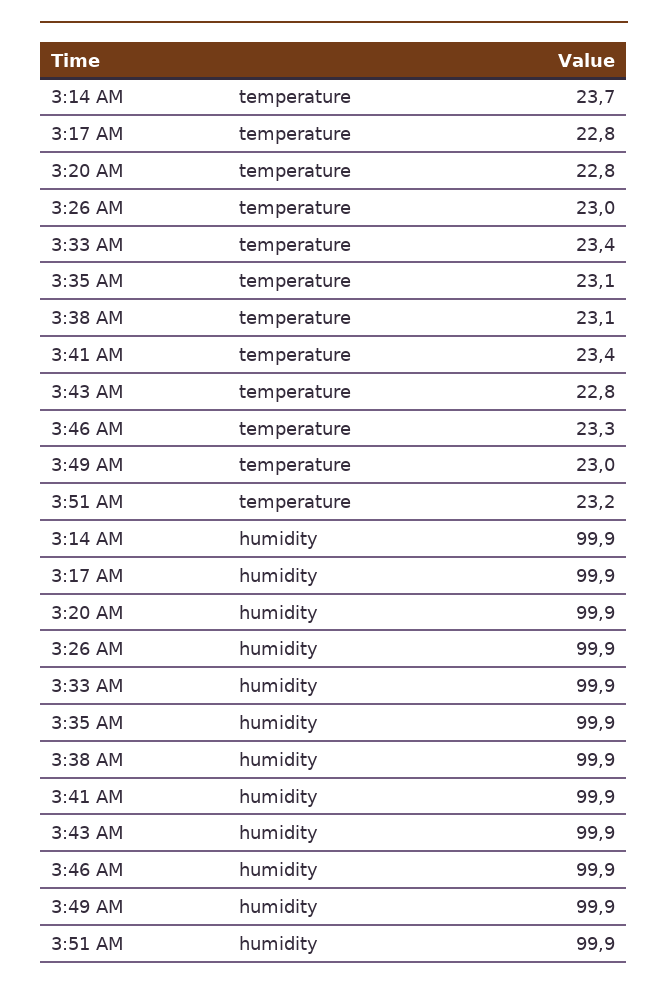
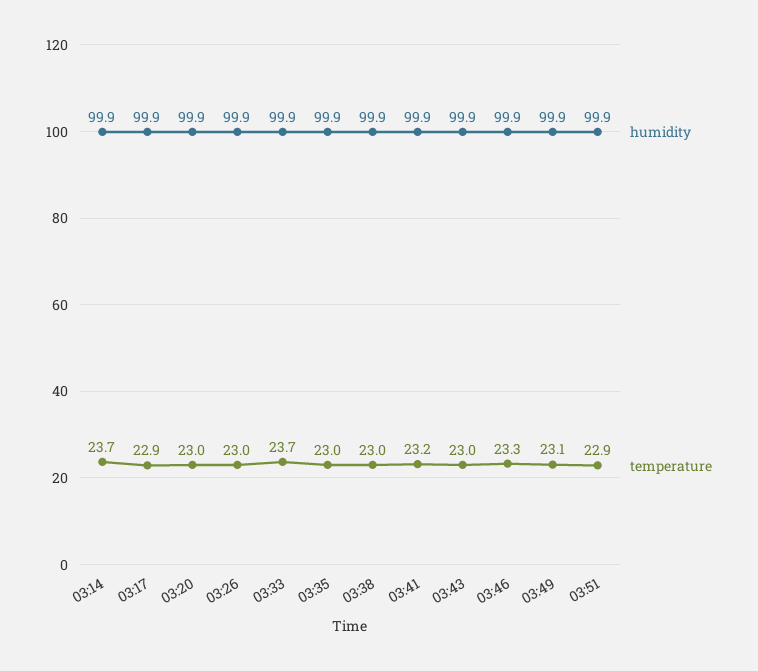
  {
    "temperature": {
      "3:14 AM": 23.7,
-     "3:17 AM": 22.8,
+     "3:17 AM": 22.9,
-     "3:20 AM": 22.8,
+     "3:20 AM": 23,
      "3:26 AM": 23,
-     "3:33 AM": 23.4,
+     "3:33 AM": 23.7,
-     "3:35 AM": 23.1,
+     "3:35 AM": 23,
-     "3:38 AM": 23.1,
+     "3:38 AM": 23,
-     "3:41 AM": 23.4,
+     "3:41 AM": 23.2,
-     "3:43 AM": 22.8,
+     "3:43 AM": 23,
      "3:46 AM": 23.3,
-     "3:49 AM": 23,
+     "3:49 AM": 23.1,
-     "3:51 AM": 23.2
+     "3:51 AM": 22.9
    },
    "humidity": {
      "3:14 AM": 99.9,
      "3:17 AM": 99.9,
      "3:20 AM": 99.9,
      "3:26 AM": 99.9,
      "3:33 AM": 99.9,
      "3:35 AM": 99.9,
      "3:38 AM": 99.9,
      "3:41 AM": 99.9,
      "3:43 AM": 99.9,
      "3:46 AM": 99.9,
      "3:49 AM": 99.9,
      "3:51 AM": 99.9
    }
  }

